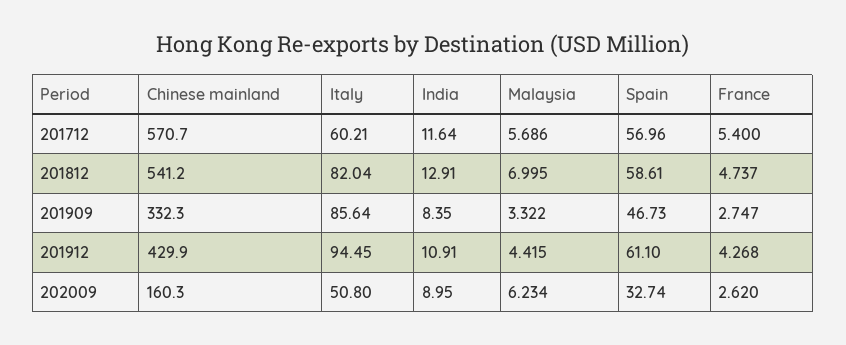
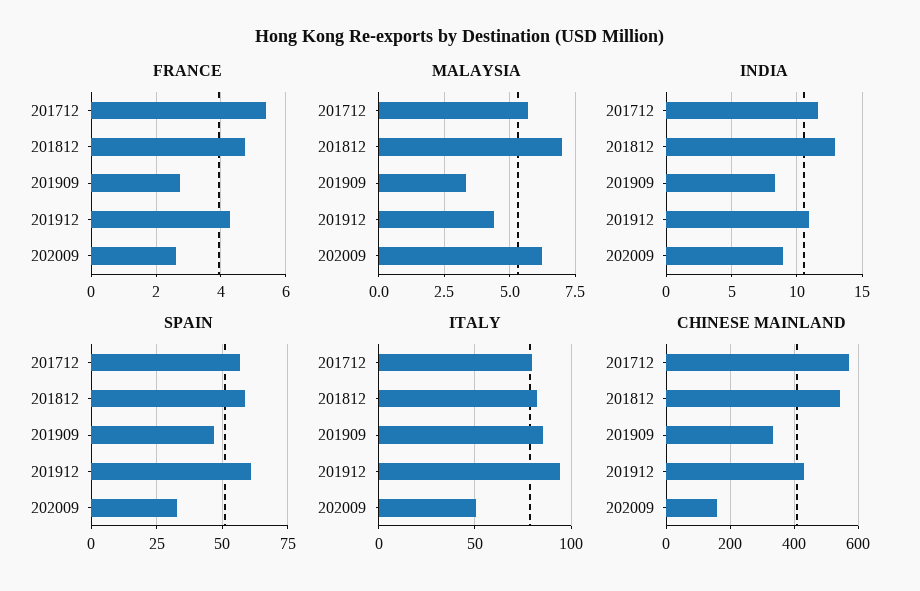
  {
    "Chinese mainland": {
      "201712": 570.7,
      "201812": 541.2,
      "201909": 332.3,
      "201912": 429.9,
      "202009": 160.3
    },
    "Italy": {
-     "201712": 60.21,
+     "201712": 80,
      "201812": 82.04,
      "201909": 85.64,
      "201912": 94.45,
      "202009": 50.8
    },
    "India": {
      "201712": 11.64,
      "201812": 12.91,
      "201909": 8.35,
      "201912": 10.91,
      "202009": 8.95
    },
    "Malaysia": {
      "201712": 5.686,
      "201812": 6.995,
      "201909": 3.322,
      "201912": 4.415,
      "202009": 6.234
    },
    "Spain": {
      "201712": 56.96,
      "201812": 58.61,
      "201909": 46.73,
      "201912": 61.1,
      "202009": 32.74
    },
    "France": {
      "201712": 5.4,
      "201812": 4.737,
      "201909": 2.747,
      "201912": 4.268,
      "202009": 2.62
    }
  }

